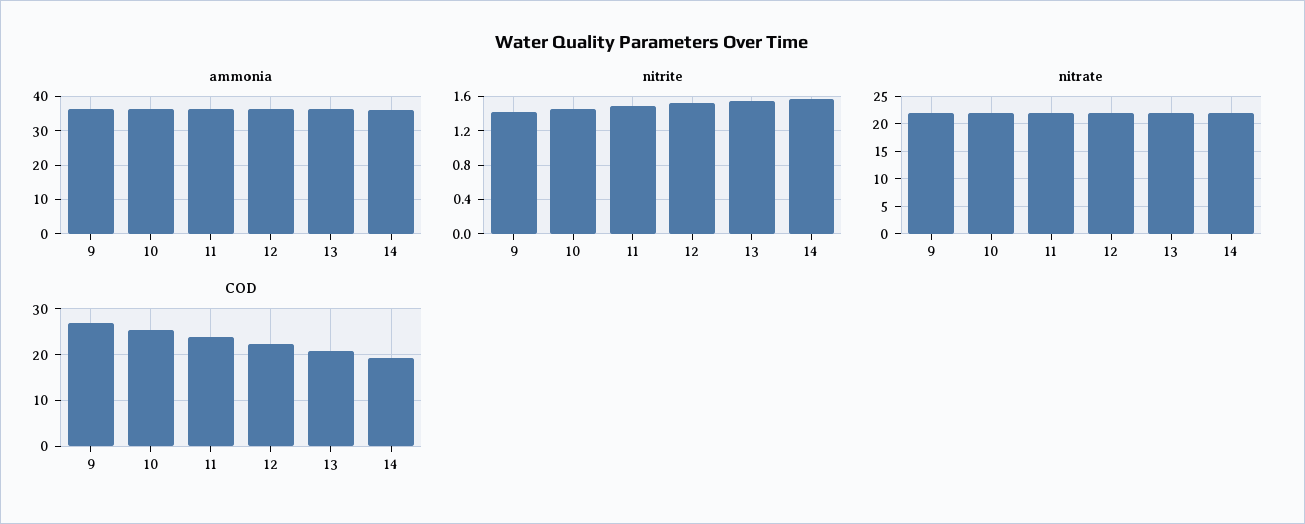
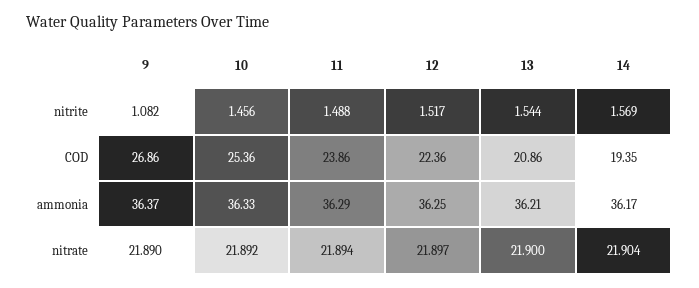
  {
    "ammonia": {
      "9": 36.37,
      "10": 36.33,
      "11": 36.29,
      "12": 36.25,
      "13": 36.21,
      "14": 36.17
    },
    "nitrite": {
-     "9": 1.4,
+     "9": 1.082,
      "10": 1.456,
      "11": 1.488,
      "12": 1.517,
      "13": 1.544,
      "14": 1.569
    },
    "nitrate": {
      "9": 21.89,
      "10": 21.892,
      "11": 21.894,
      "12": 21.897,
      "13": 21.9,
      "14": 21.904
    },
    "COD": {
      "9": 26.86,
      "10": 25.36,
      "11": 23.86,
      "12": 22.36,
      "13": 20.86,
      "14": 19.35
    }
  }

